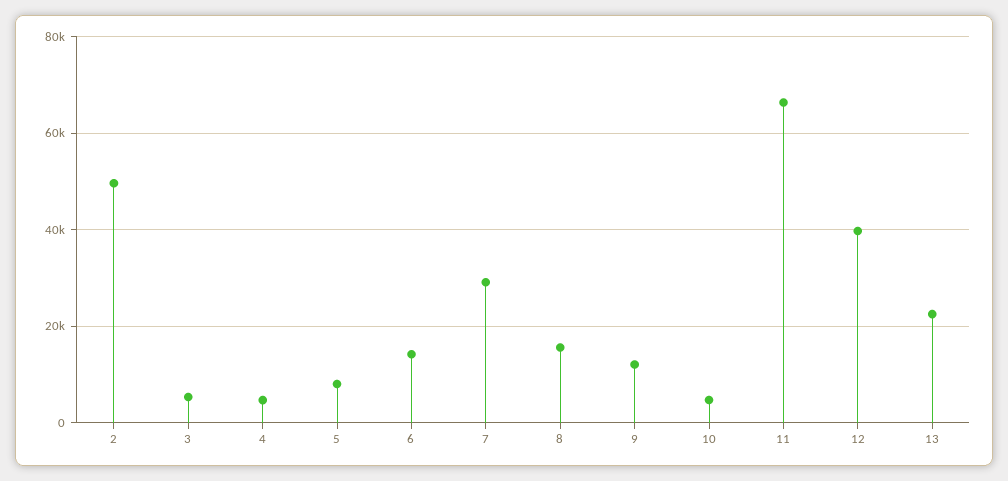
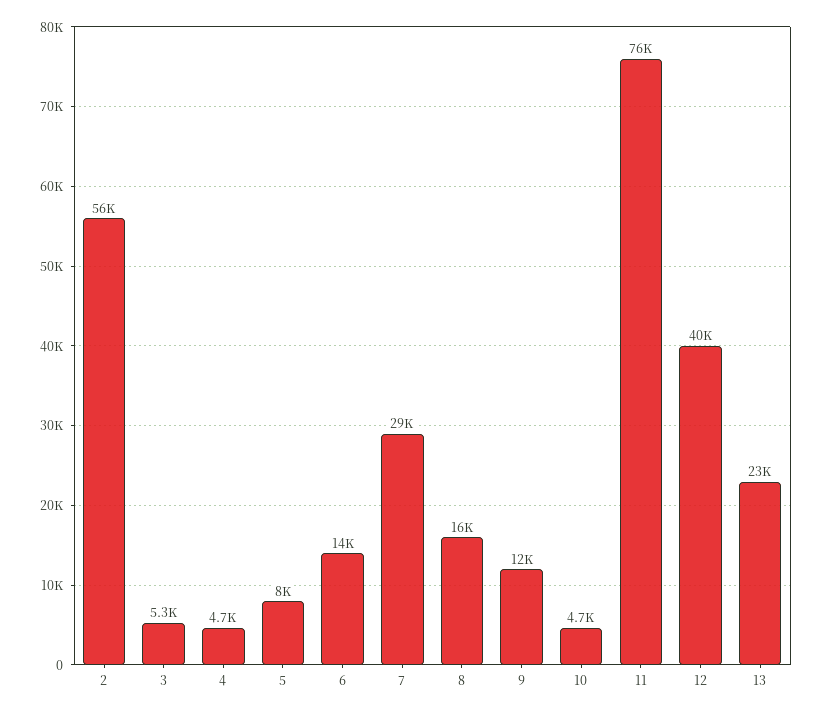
  {
-   "2": 50000,
+   "2": 56000,
    "3": 5300,
    "4": 4700,
    "5": 8000,
    "6": 14000,
    "7": 29000,
    "8": 16000,
    "9": 12000,
    "10": 4700,
-   "11": 66000,
+   "11": 76000,
    "12": 40000,
    "13": 23000
  }

